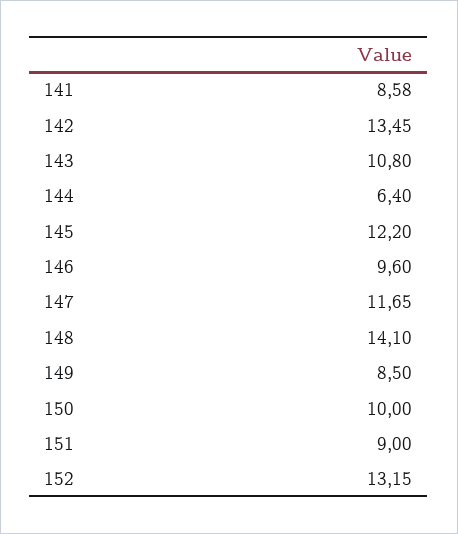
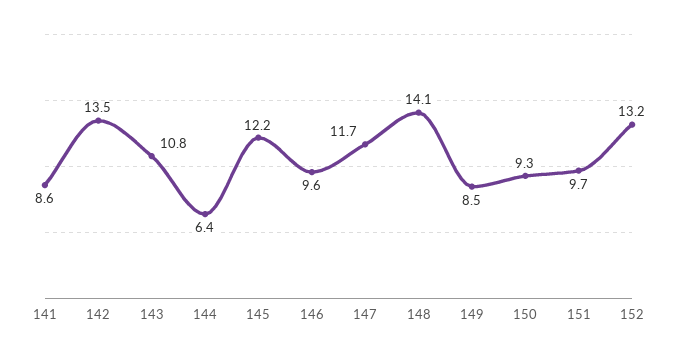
  {
    "141": 8.58,
    "142": 13.45,
    "143": 10.8,
    "144": 6.4,
    "145": 12.2,
    "146": 9.6,
    "147": 11.65,
    "148": 14.1,
    "149": 8.5,
-   "150": 10,
+   "150": 9.3,
-   "151": 9,
+   "151": 9.7,
    "152": 13.15
  }

